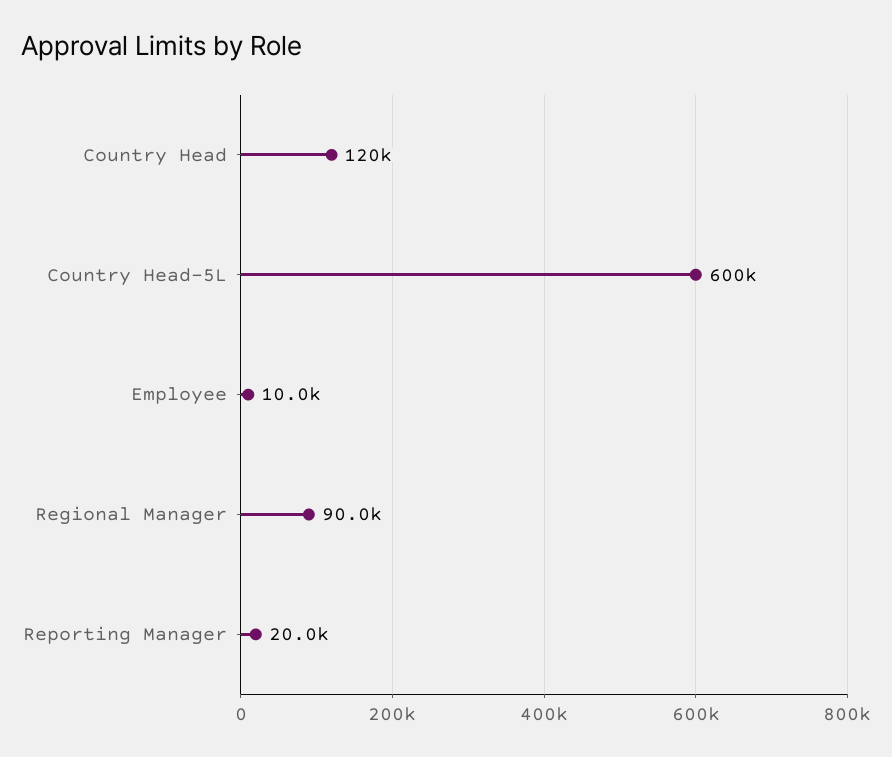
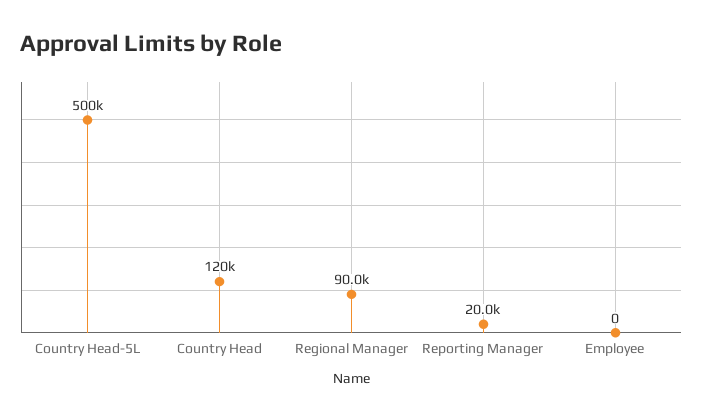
  {
    "Country Head": 120000,
-   "Country Head-5L": 600000,
+   "Country Head-5L": 500000,
-   "Employee": 10000,
+   "Employee": 0,
    "Regional Manager": 90000,
    "Reporting Manager": 20000
  }

